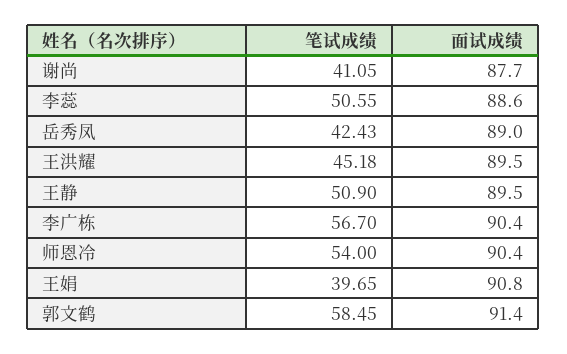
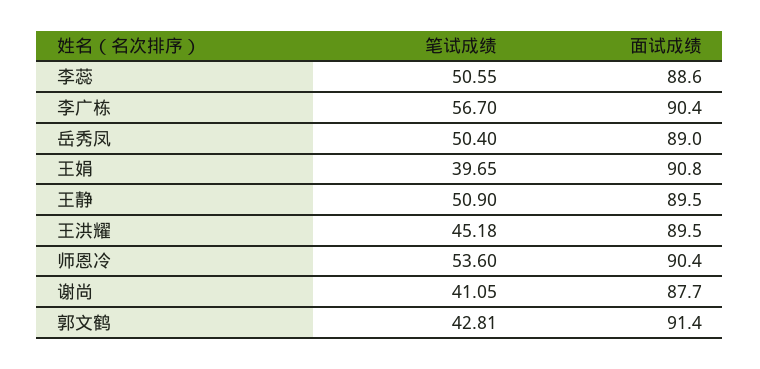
  {
    "笔试成绩": {
      "谢尚": 41.05,
      "李蕊": 50.55,
-     "岳秀凤": 42.43,
+     "岳秀凤": 50.4,
      "王洪耀": 45.18,
      "王静": 50.9,
      "李广栋": 56.7,
-     "师恩冷": 54,
+     "师恩冷": 53.6,
      "王娟": 39.65,
-     "郭文鹤": 58.45
+     "郭文鹤": 42.81
    },
    "面试成绩": {
      "谢尚": 87.7,
      "李蕊": 88.6,
      "岳秀凤": 89,
      "王洪耀": 89.5,
      "王静": 89.5,
      "李广栋": 90.4,
      "师恩冷": 90.4,
      "王娟": 90.8,
      "郭文鹤": 91.4
    }
  }

